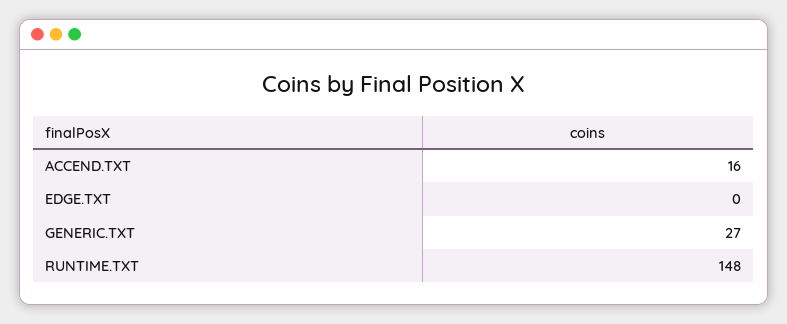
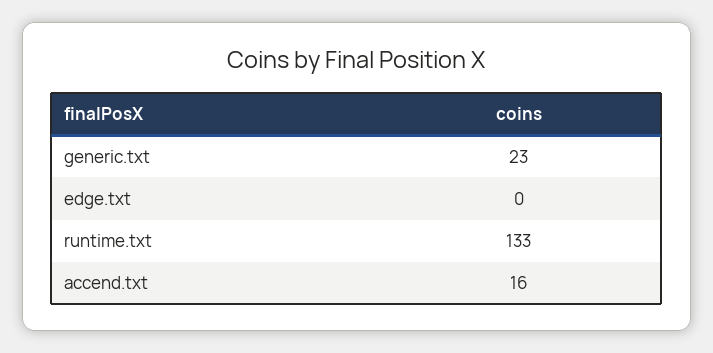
  {
    "ACCEND.TXT": 16,
    "EDGE.TXT": 0,
-   "GENERIC.TXT": 27,
+   "GENERIC.TXT": 23,
-   "RUNTIME.TXT": 148
+   "RUNTIME.TXT": 133
  }

